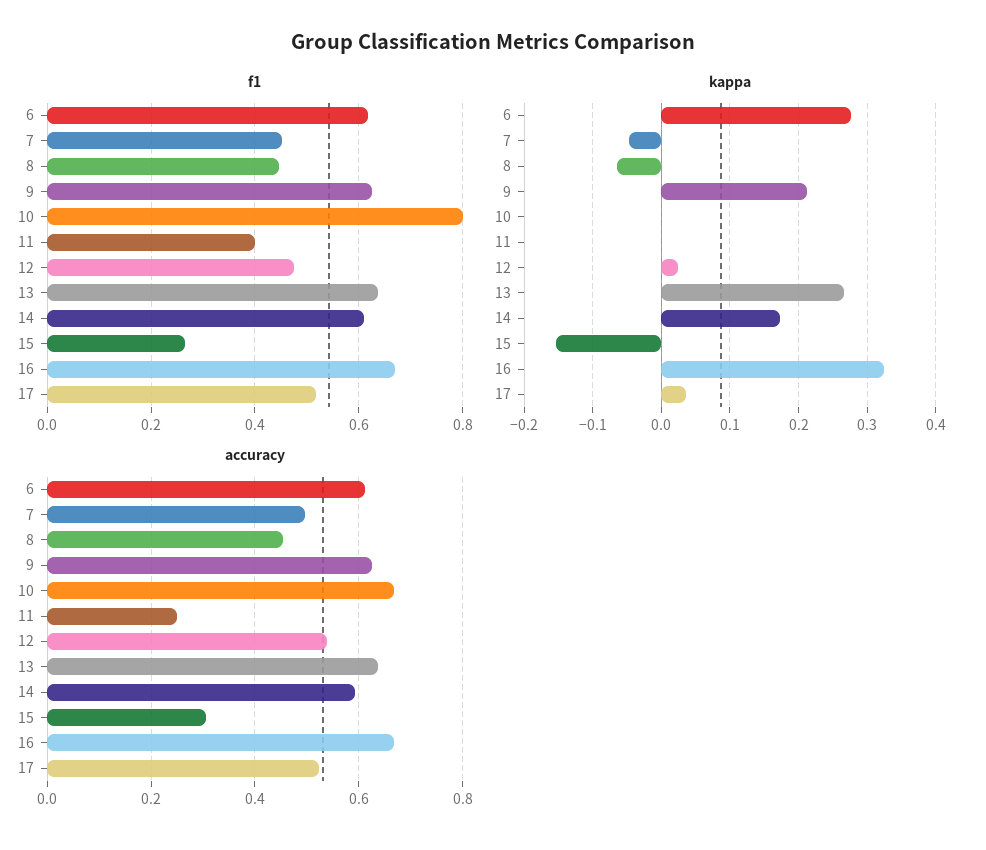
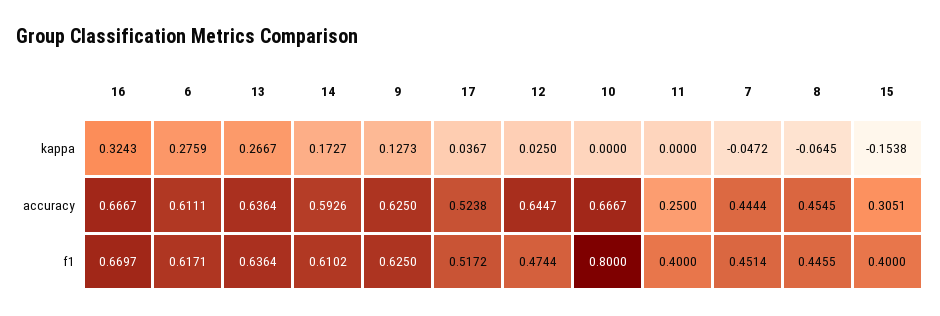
  {
    "f1": {
      "6": 0.6171,
      "7": 0.4514,
      "8": 0.4455,
      "9": 0.625,
      "10": 0.8,
      "11": 0.4,
      "12": 0.4744,
      "13": 0.6364,
      "14": 0.6102,
-     "15": 0.26,
+     "15": 0.4,
      "16": 0.6697,
      "17": 0.5172
    },
    "kappa": {
      "6": 0.2759,
      "7": -0.0472,
      "8": -0.0645,
-     "9": 0.21,
+     "9": 0.1273,
      "10": 0,
      "11": 0,
      "12": 0.025,
      "13": 0.2667,
      "14": 0.1727,
      "15": -0.1538,
      "16": 0.3243,
      "17": 0.0367
    },
    "accuracy": {
      "6": 0.6111,
-     "7": 0.5,
+     "7": 0.4444,
      "8": 0.4545,
      "9": 0.625,
      "10": 0.6667,
      "11": 0.25,
-     "12": 0.54,
+     "12": 0.6447,
      "13": 0.6364,
      "14": 0.5926,
      "15": 0.3051,
      "16": 0.6667,
      "17": 0.5238
    }
  }

